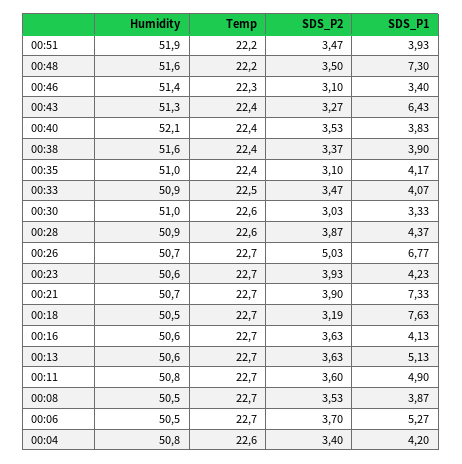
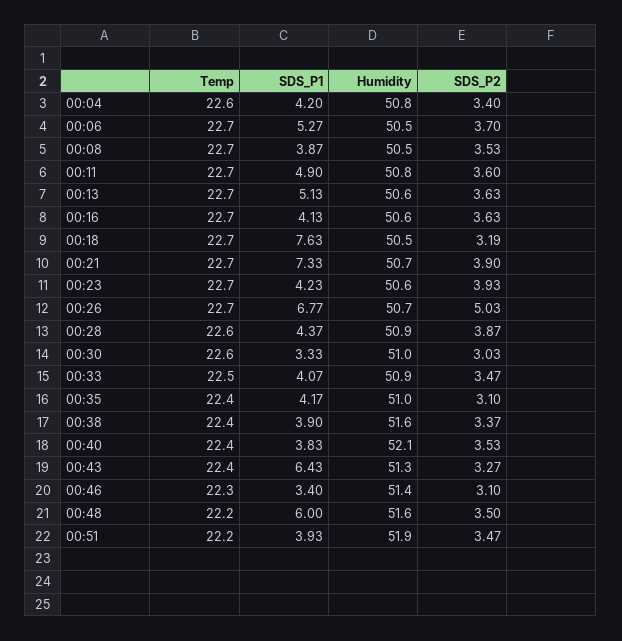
  {
    "Humidity": {
      "00:51": 51.9,
      "00:48": 51.6,
      "00:46": 51.4,
      "00:43": 51.3,
      "00:40": 52.1,
      "00:38": 51.6,
      "00:35": 51,
      "00:33": 50.9,
      "00:30": 51,
      "00:28": 50.9,
      "00:26": 50.7,
      "00:23": 50.6,
      "00:21": 50.7,
      "00:18": 50.5,
      "00:16": 50.6,
      "00:13": 50.6,
      "00:11": 50.8,
      "00:08": 50.5,
      "00:06": 50.5,
      "00:04": 50.8
    },
    "Temp": {
      "00:51": 22.2,
      "00:48": 22.2,
      "00:46": 22.3,
      "00:43": 22.4,
      "00:40": 22.4,
      "00:38": 22.4,
      "00:35": 22.4,
      "00:33": 22.5,
      "00:30": 22.6,
      "00:28": 22.6,
      "00:26": 22.7,
      "00:23": 22.7,
      "00:21": 22.7,
      "00:18": 22.7,
      "00:16": 22.7,
      "00:13": 22.7,
      "00:11": 22.7,
      "00:08": 22.7,
      "00:06": 22.7,
      "00:04": 22.6
    },
    "SDS_P2": {
      "00:51": 3.47,
      "00:48": 3.5,
      "00:46": 3.1,
      "00:43": 3.27,
      "00:40": 3.53,
      "00:38": 3.37,
      "00:35": 3.1,
      "00:33": 3.47,
      "00:30": 3.03,
      "00:28": 3.87,
      "00:26": 5.03,
      "00:23": 3.93,
      "00:21": 3.9,
      "00:18": 3.19,
      "00:16": 3.63,
      "00:13": 3.63,
      "00:11": 3.6,
      "00:08": 3.53,
      "00:06": 3.7,
      "00:04": 3.4
    },
    "SDS_P1": {
      "00:51": 3.93,
-     "00:48": 7.3,
+     "00:48": 6,
      "00:46": 3.4,
      "00:43": 6.43,
      "00:40": 3.83,
      "00:38": 3.9,
      "00:35": 4.17,
      "00:33": 4.07,
      "00:30": 3.33,
      "00:28": 4.37,
      "00:26": 6.77,
      "00:23": 4.23,
      "00:21": 7.33,
      "00:18": 7.63,
      "00:16": 4.13,
      "00:13": 5.13,
      "00:11": 4.9,
      "00:08": 3.87,
      "00:06": 5.27,
      "00:04": 4.2
    }
  }

